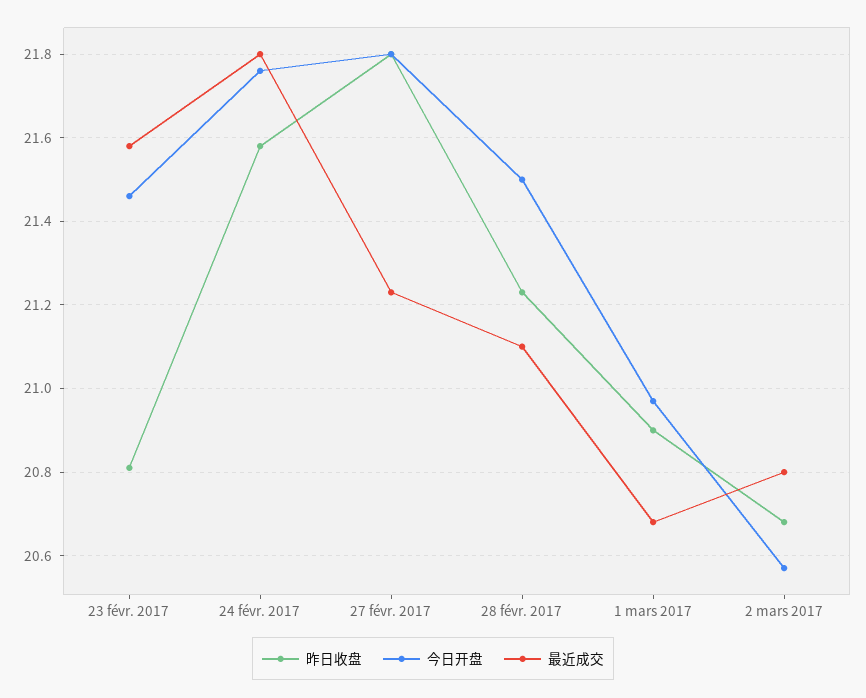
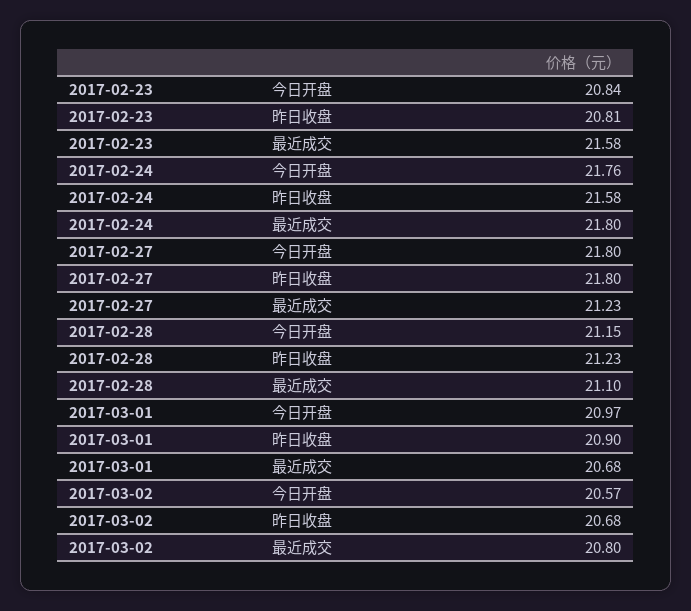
  {
    "昨日收盘": {
      "23 févr. 2017": 20.81,
      "24 févr. 2017": 21.58,
      "27 févr. 2017": 21.8,
      "28 févr. 2017": 21.23,
      "1 mars 2017": 20.9,
      "2 mars 2017": 20.68
    },
    "今日开盘": {
-     "23 févr. 2017": 21.45,
+     "23 févr. 2017": 20.84,
      "24 févr. 2017": 21.76,
      "27 févr. 2017": 21.8,
-     "28 févr. 2017": 21.5,
+     "28 févr. 2017": 21.15,
      "1 mars 2017": 20.97,
      "2 mars 2017": 20.57
    },
    "最近成交": {
      "23 févr. 2017": 21.58,
      "24 févr. 2017": 21.8,
      "27 févr. 2017": 21.23,
      "28 févr. 2017": 21.1,
      "1 mars 2017": 20.68,
      "2 mars 2017": 20.8
    }
  }

